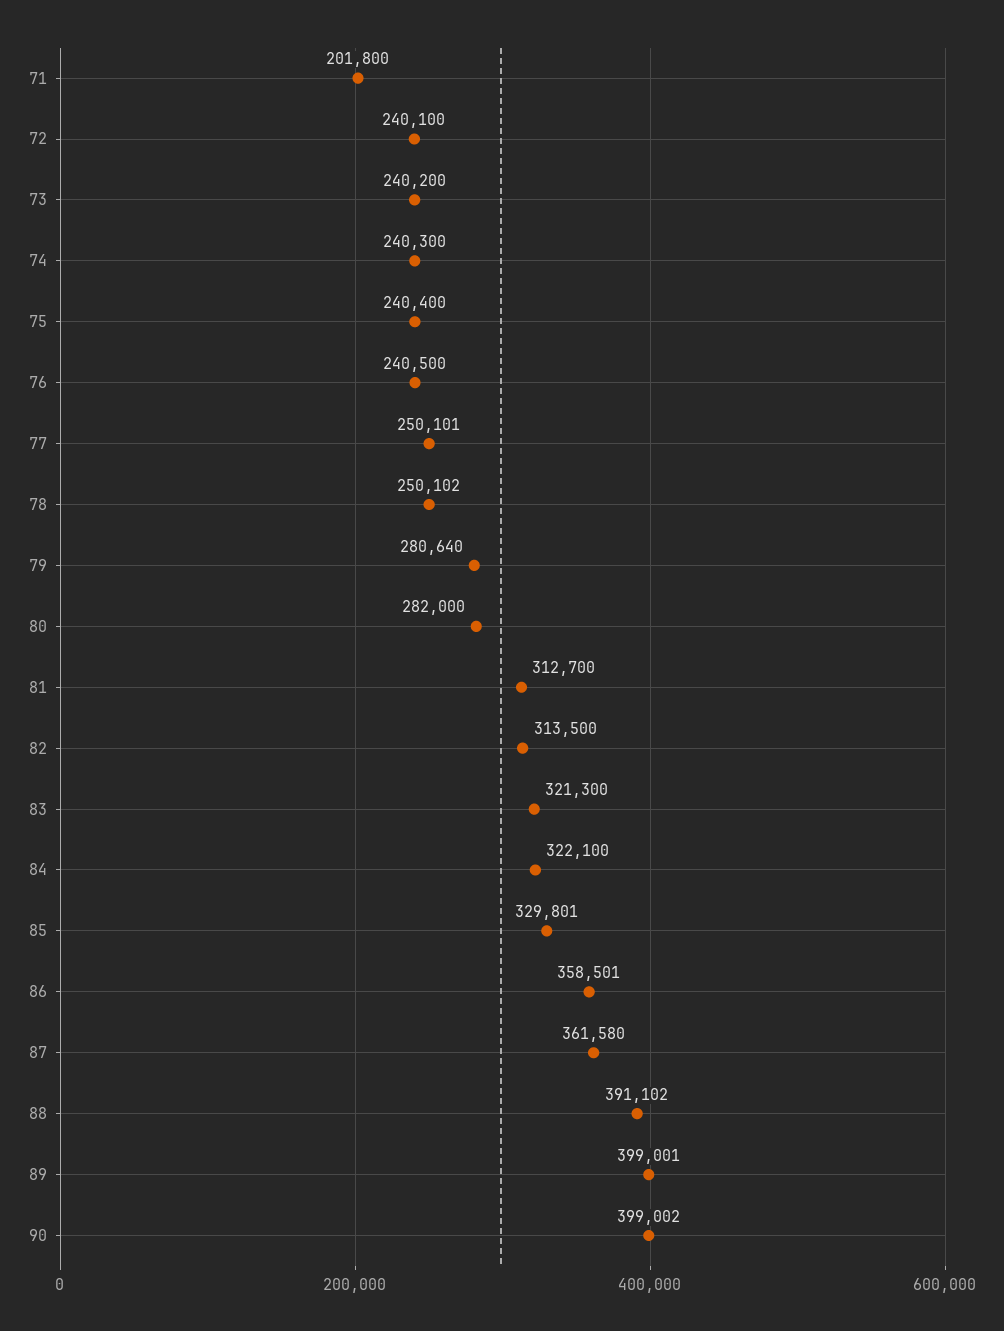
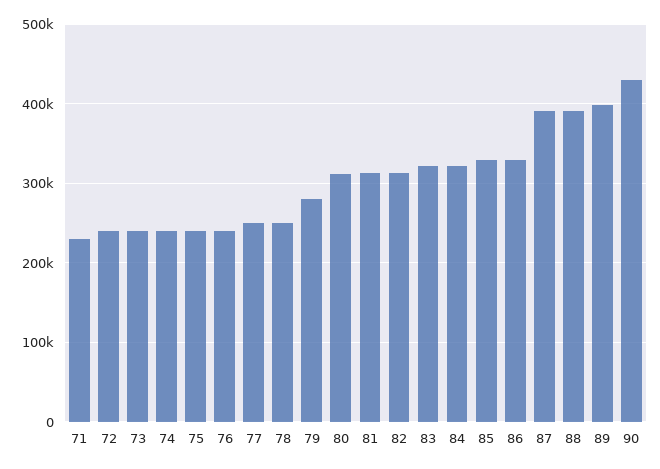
  {
-   "71": 201800,
+   "71": 230000,
    "72": 240100,
    "73": 240200,
    "74": 240300,
    "75": 240400,
    "76": 240500,
    "77": 250101,
    "78": 250102,
    "79": 280640,
-   "80": 282000,
+   "80": 310000,
    "81": 312700,
    "82": 313500,
    "83": 321300,
    "84": 322100,
    "85": 329801,
-   "86": 358501,
+   "86": 330000,
-   "87": 361580,
+   "87": 390000,
    "88": 391102,
    "89": 399001,
-   "90": 399002
+   "90": 430000
  }

